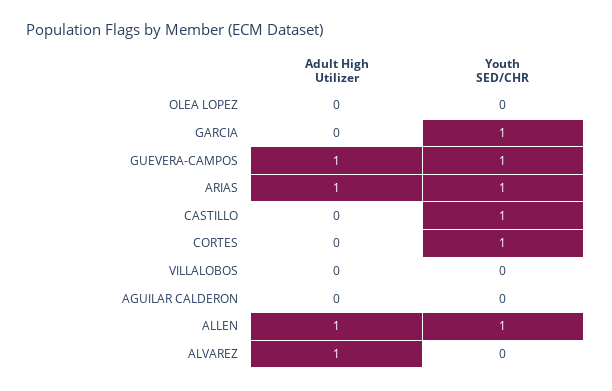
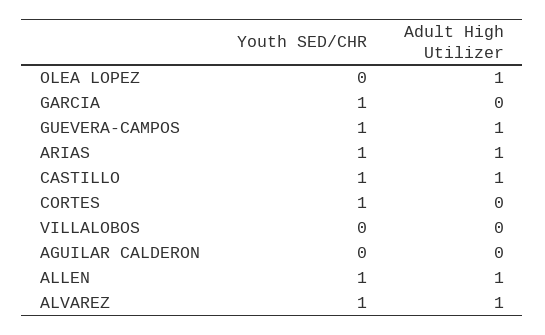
  {
    "Adult High Utilizer": {
-     "OLEA LOPEZ": 0,
+     "OLEA LOPEZ": 1,
      "GARCIA": 0,
      "GUEVERA-CAMPOS": 1,
      "ARIAS": 1,
-     "CASTILLO": 0,
+     "CASTILLO": 1,
      "CORTES": 0,
      "VILLALOBOS": 0,
      "AGUILAR CALDERON": 0,
      "ALLEN": 1,
      "ALVAREZ": 1
    },
    "Youth SED/CHR": {
      "OLEA LOPEZ": 0,
      "GARCIA": 1,
      "GUEVERA-CAMPOS": 1,
      "ARIAS": 1,
      "CASTILLO": 1,
      "CORTES": 1,
      "VILLALOBOS": 0,
      "AGUILAR CALDERON": 0,
      "ALLEN": 1,
-     "ALVAREZ": 0
+     "ALVAREZ": 1
    }
  }

